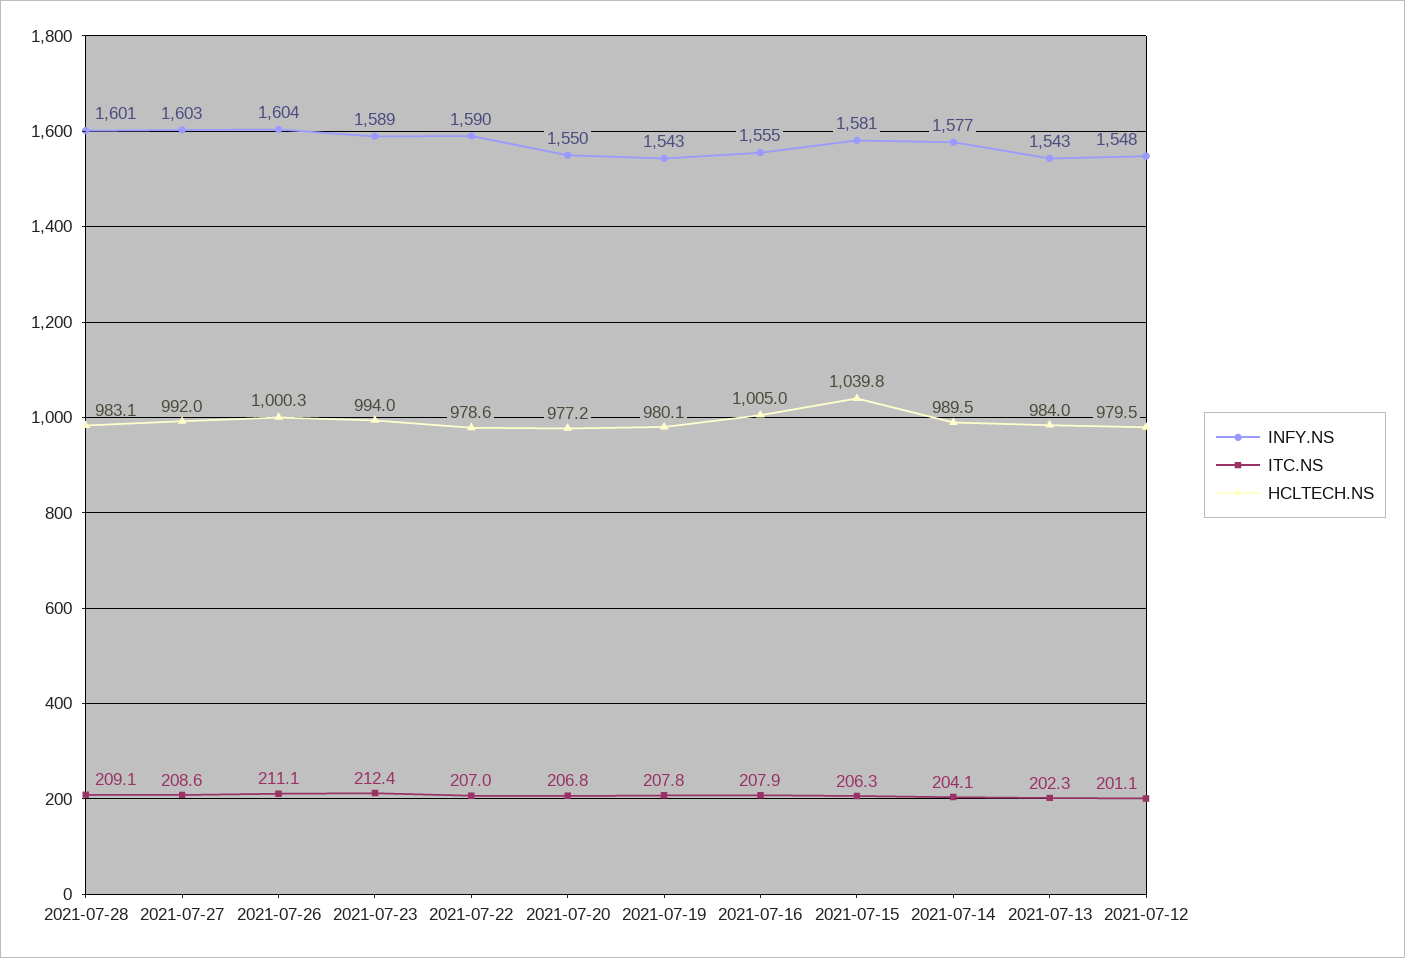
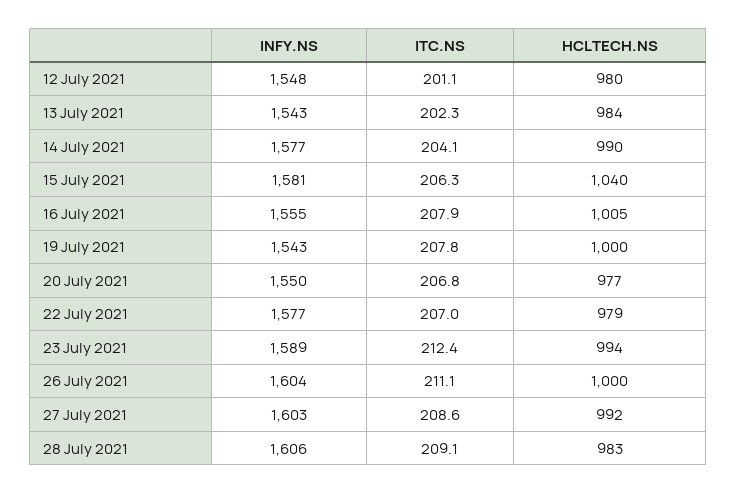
  {
    "INFY.NS": {
-     "2021-07-28": 1601,
+     "2021-07-28": 1606,
      "2021-07-27": 1603,
      "2021-07-26": 1604,
      "2021-07-23": 1589,
-     "2021-07-22": 1590,
+     "2021-07-22": 1577,
      "2021-07-20": 1550,
      "2021-07-19": 1543,
      "2021-07-16": 1555,
      "2021-07-15": 1581,
      "2021-07-14": 1577,
      "2021-07-13": 1543,
      "2021-07-12": 1548
    },
    "ITC.NS": {
      "2021-07-28": 209.1,
      "2021-07-27": 208.6,
      "2021-07-26": 211.1,
      "2021-07-23": 212.4,
      "2021-07-22": 207,
      "2021-07-20": 206.8,
      "2021-07-19": 207.8,
      "2021-07-16": 207.9,
      "2021-07-15": 206.3,
      "2021-07-14": 204.1,
      "2021-07-13": 202.3,
      "2021-07-12": 201.1
    },
    "HCLTECH.NS": {
      "2021-07-28": 983.1,
      "2021-07-27": 992,
      "2021-07-26": 1000.3,
      "2021-07-23": 994,
      "2021-07-22": 978.6,
      "2021-07-20": 977.2,
-     "2021-07-19": 980.1,
+     "2021-07-19": 1000,
      "2021-07-16": 1005,
      "2021-07-15": 1039.8,
      "2021-07-14": 989.5,
      "2021-07-13": 984,
      "2021-07-12": 979.5
    }
  }

